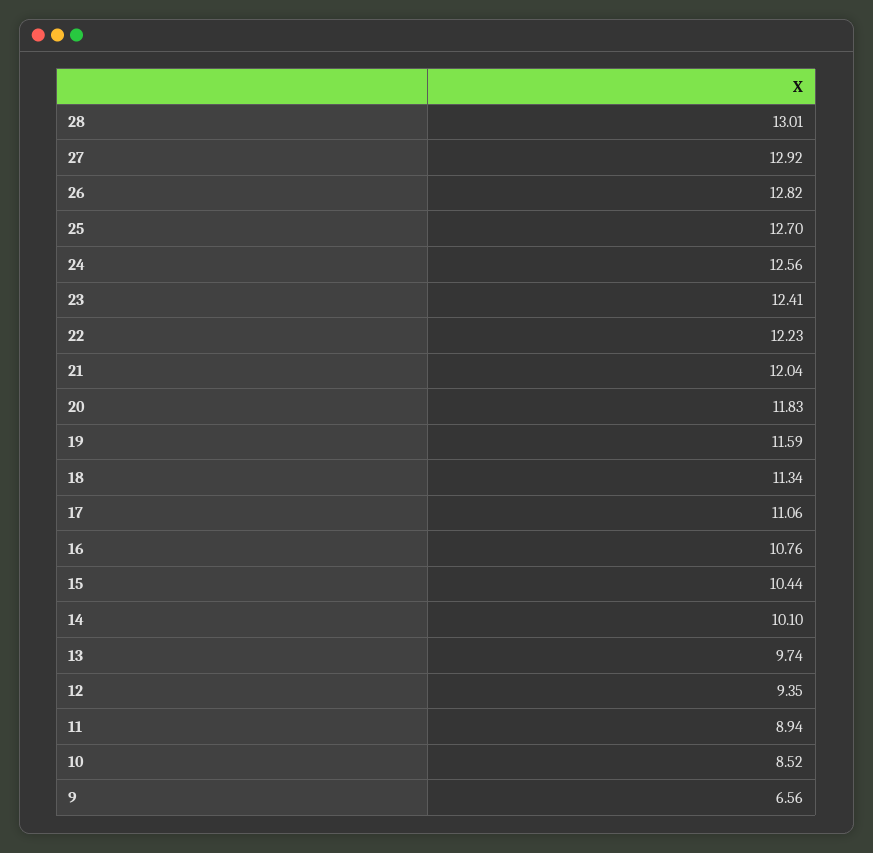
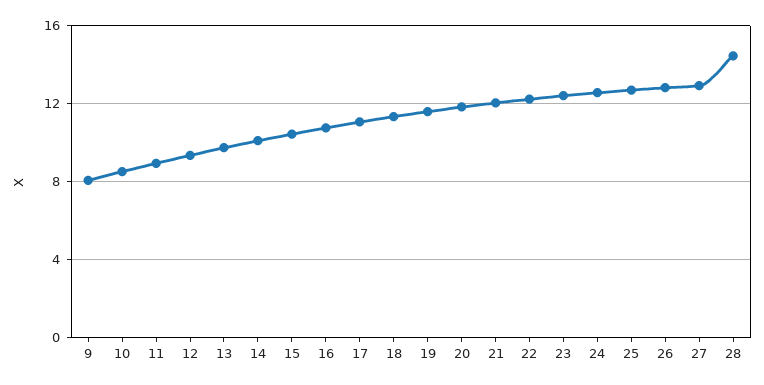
  {
-   "28": 13.01,
+   "28": 14.5,
    "27": 12.92,
    "26": 12.82,
    "25": 12.7,
    "24": 12.56,
    "23": 12.41,
    "22": 12.23,
    "21": 12.04,
    "20": 11.83,
    "19": 11.59,
    "18": 11.34,
    "17": 11.06,
    "16": 10.76,
    "15": 10.44,
    "14": 10.1,
    "13": 9.74,
    "12": 9.35,
    "11": 8.94,
    "10": 8.52,
-   "9": 6.56
+   "9": 8
  }

